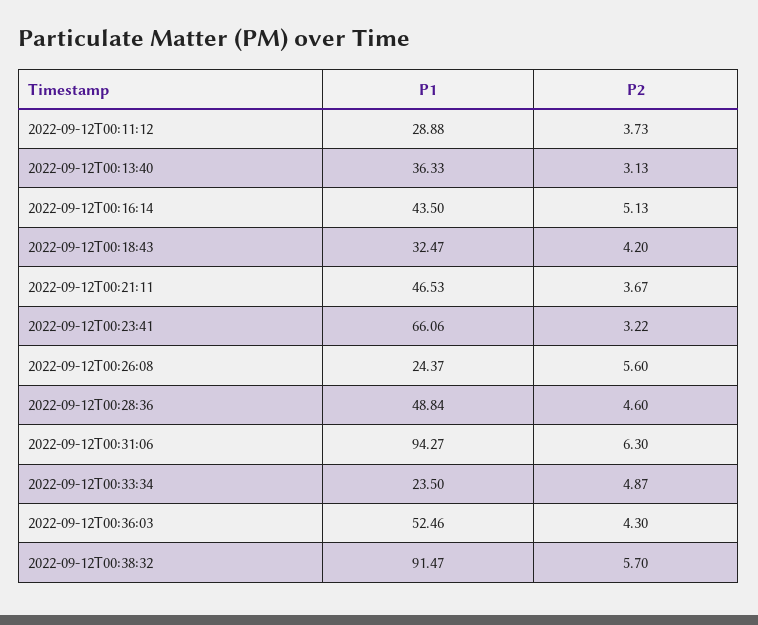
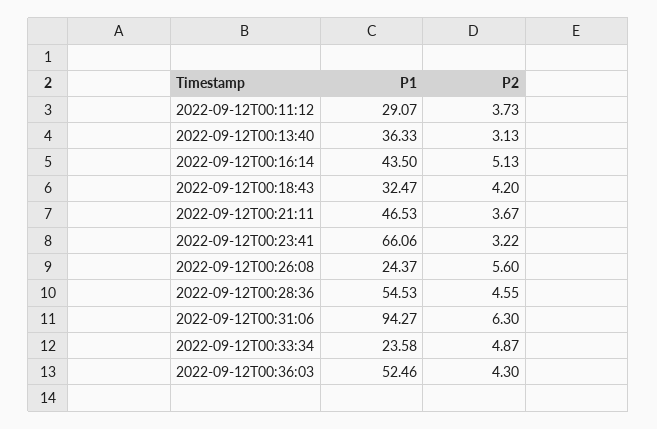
  {
    "P1": {
-     "2022-09-12T00:11:12": 28.88,
+     "2022-09-12T00:11:12": 29.07,
      "2022-09-12T00:13:40": 36.33,
      "2022-09-12T00:16:14": 43.5,
      "2022-09-12T00:18:43": 32.47,
      "2022-09-12T00:21:11": 46.53,
      "2022-09-12T00:23:41": 66.06,
      "2022-09-12T00:26:08": 24.37,
-     "2022-09-12T00:28:36": 48.84,
+     "2022-09-12T00:28:36": 54.53,
      "2022-09-12T00:31:06": 94.27,
-     "2022-09-12T00:33:34": 23.5,
+     "2022-09-12T00:33:34": 23.58,
-     "2022-09-12T00:36:03": 52.46,
+     "2022-09-12T00:36:03": 52.46
-     "2022-09-12T00:38:32": 91.47
    },
    "P2": {
      "2022-09-12T00:11:12": 3.73,
      "2022-09-12T00:13:40": 3.13,
      "2022-09-12T00:16:14": 5.13,
      "2022-09-12T00:18:43": 4.2,
      "2022-09-12T00:21:11": 3.67,
      "2022-09-12T00:23:41": 3.22,
      "2022-09-12T00:26:08": 5.6,
-     "2022-09-12T00:28:36": 4.6,
+     "2022-09-12T00:28:36": 4.55,
      "2022-09-12T00:31:06": 6.3,
      "2022-09-12T00:33:34": 4.87,
-     "2022-09-12T00:36:03": 4.3,
+     "2022-09-12T00:36:03": 4.3
-     "2022-09-12T00:38:32": 5.7
    }
  }

